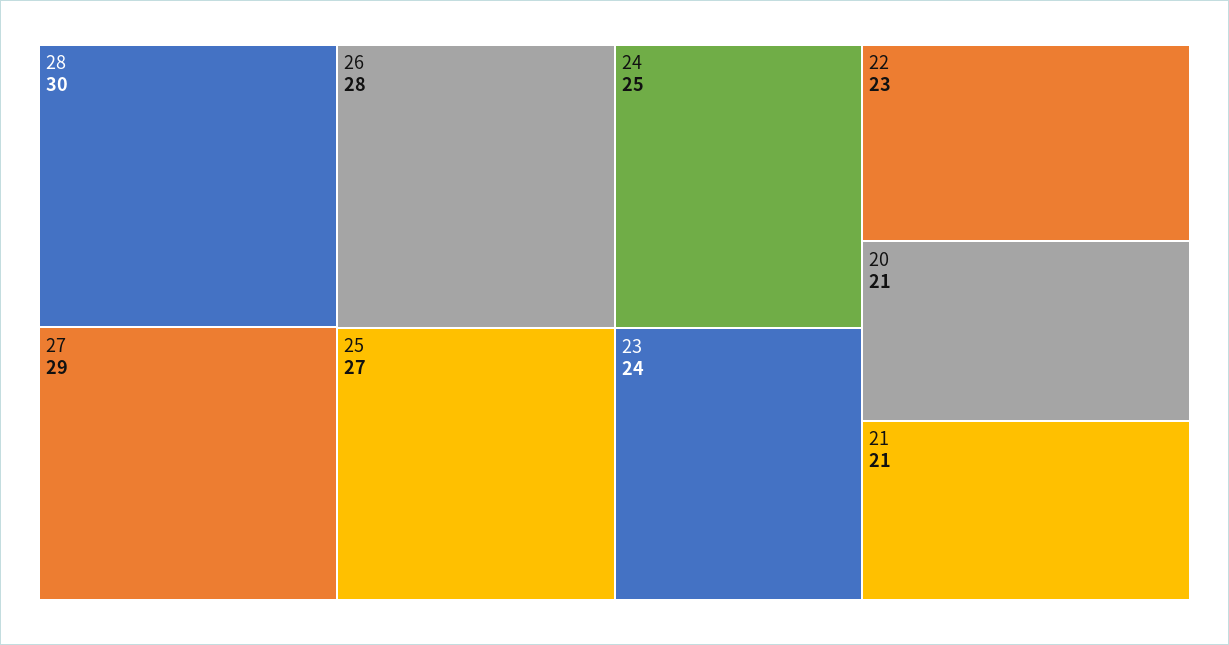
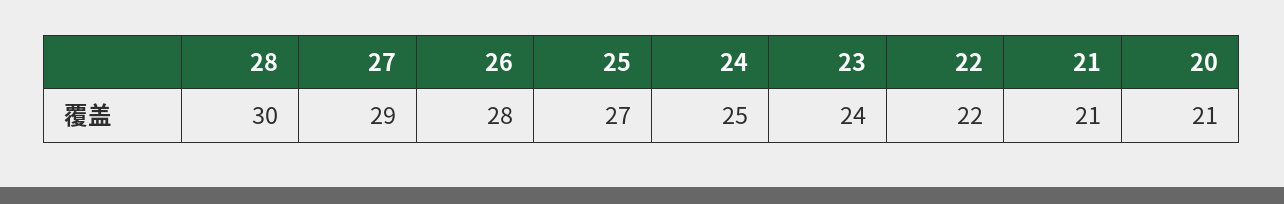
  {
    "28": 30,
    "27": 29,
    "26": 28,
    "25": 27,
    "24": 25,
    "23": 24,
-   "22": 23,
+   "22": 22,
    "20": 21,
    "21": 21
  }

